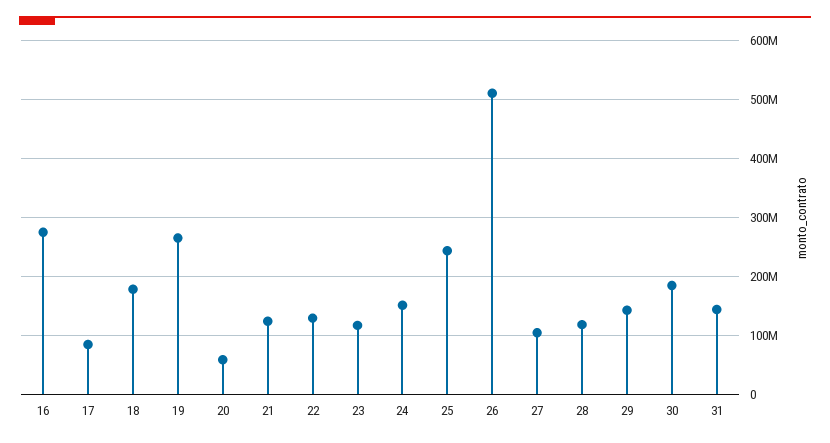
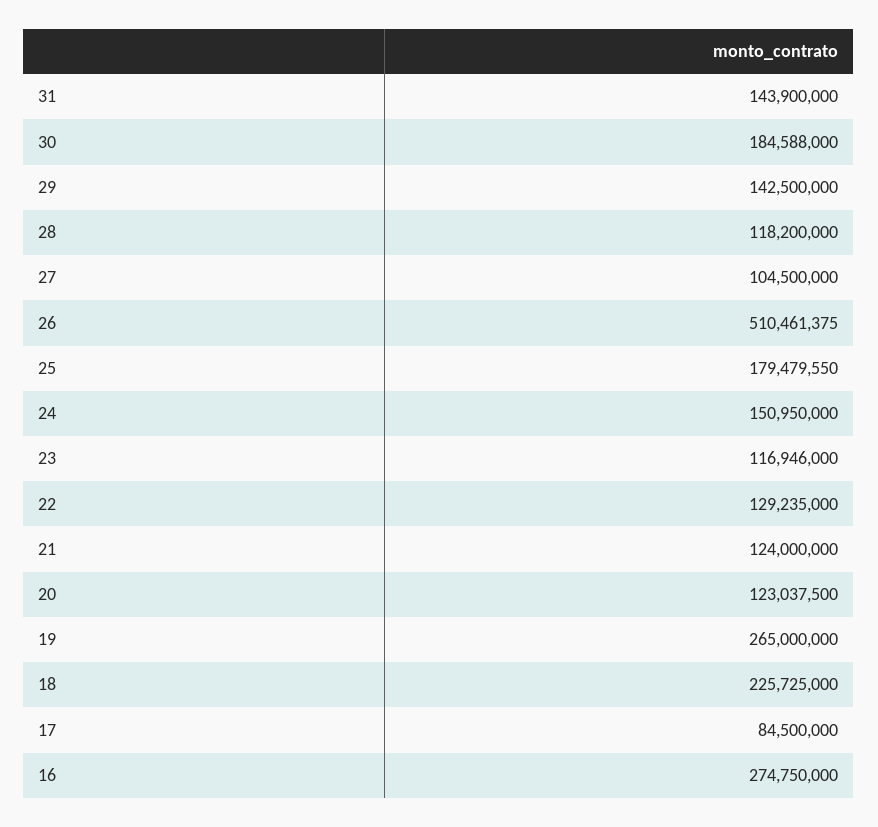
  {
    "16": 274750000,
    "17": 84500000,
-   "18": 180000000,
+   "18": 225725000,
    "19": 265000000,
-   "20": 60000000,
+   "20": 123037500,
    "21": 124000000,
    "22": 129235000,
    "23": 116946000,
    "24": 150950000,
-   "25": 240000000,
+   "25": 179479550,
    "26": 510461375,
    "27": 104500000,
    "28": 118200000,
    "29": 142500000,
    "30": 184588000,
    "31": 143900000
  }

